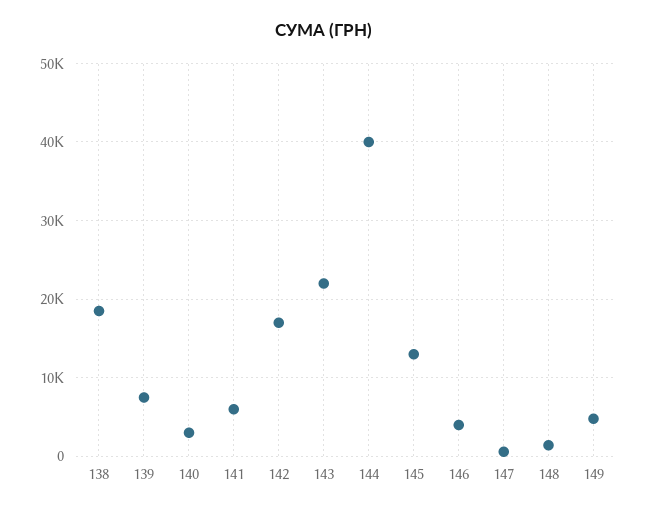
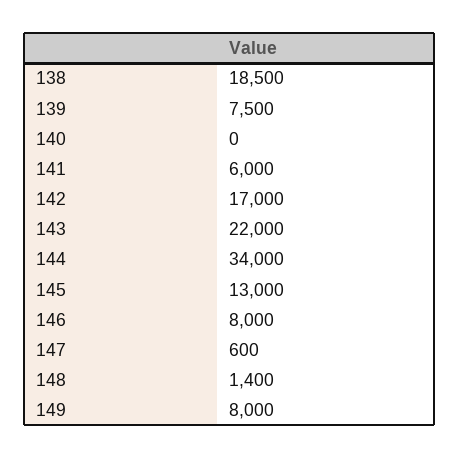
  {
    "138": 18500,
    "139": 7500,
-   "140": 3000,
+   "140": 0,
    "141": 6000,
    "142": 17000,
    "143": 22000,
-   "144": 40000,
+   "144": 34000,
    "145": 13000,
-   "146": 4000,
+   "146": 8000,
    "147": 600,
    "148": 1400,
-   "149": 5000
+   "149": 8000
  }

